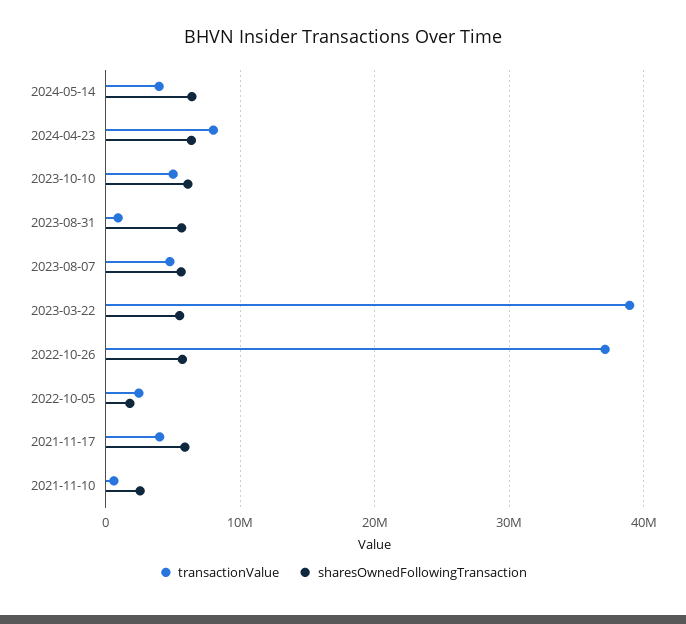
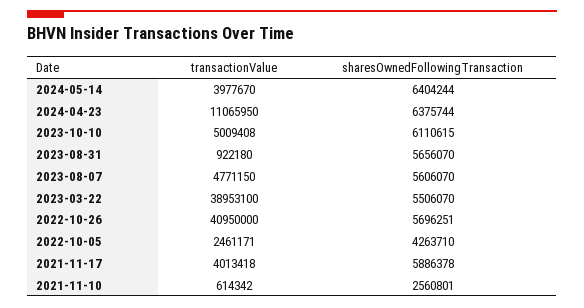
  {
    "transactionValue": {
      "2024-05-14": 3977670,
-     "2024-04-23": 8000000,
+     "2024-04-23": 11065950,
      "2023-10-10": 5009408,
      "2023-08-31": 922180,
      "2023-08-07": 4771150,
      "2023-03-22": 38953100,
-     "2022-10-26": 37000000,
+     "2022-10-26": 40950000,
      "2022-10-05": 2461171,
      "2021-11-17": 4013418,
      "2021-11-10": 614342
    },
    "sharesOwnedFollowingTransaction": {
      "2024-05-14": 6404244,
      "2024-04-23": 6375744,
      "2023-10-10": 6110615,
      "2023-08-31": 5656070,
      "2023-08-07": 5606070,
      "2023-03-22": 5506070,
      "2022-10-26": 5696251,
-     "2022-10-05": 2000000,
+     "2022-10-05": 4263710,
      "2021-11-17": 5886378,
      "2021-11-10": 2560801
    }
  }

